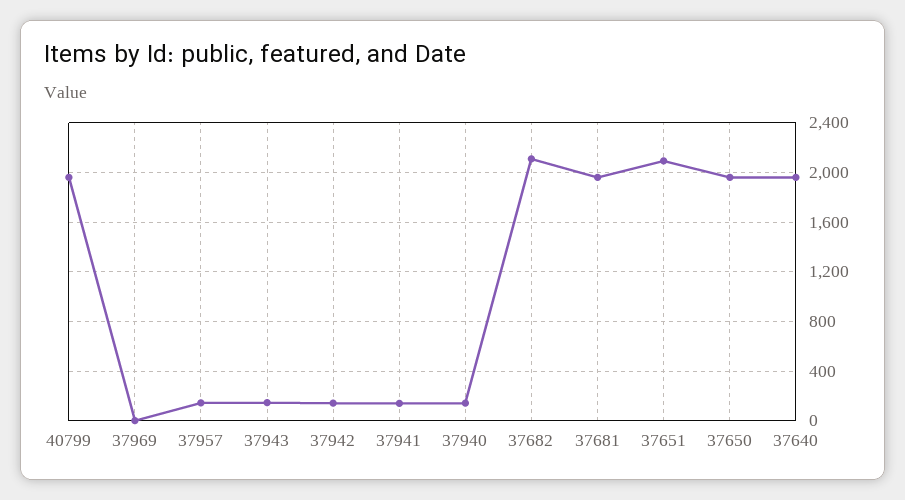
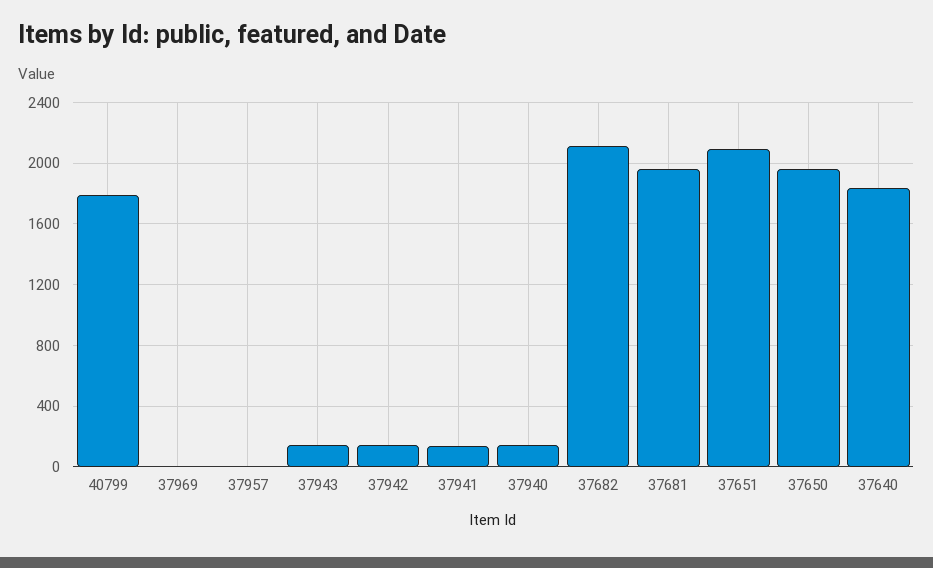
  {
-   "40799": 1950,
+   "40799": 1800,
    "37969": 0,
-   "37957": 150,
+   "37957": 0,
    "37943": 150,
    "37942": 150,
    "37941": 150,
    "37940": 150,
    "37682": 2100,
    "37681": 1950,
    "37651": 2100,
    "37650": 1950,
-   "37640": 1950
+   "37640": 1850
  }

